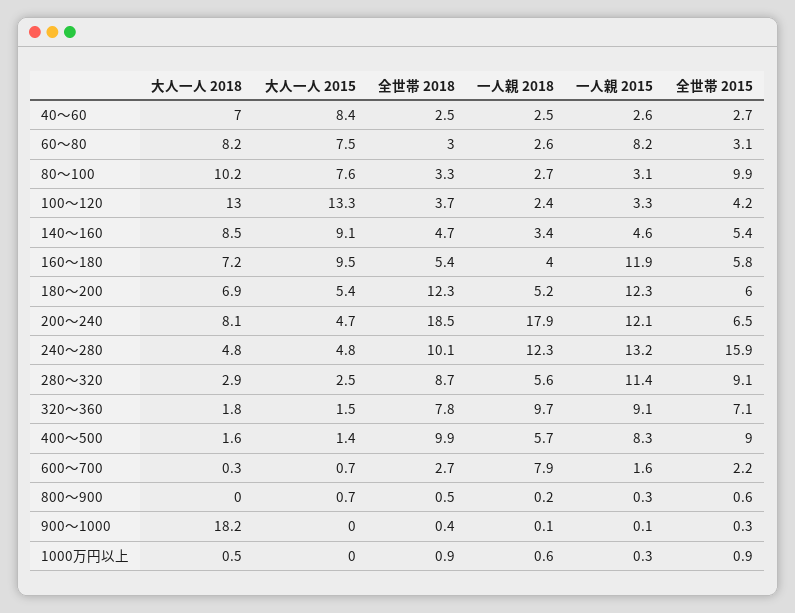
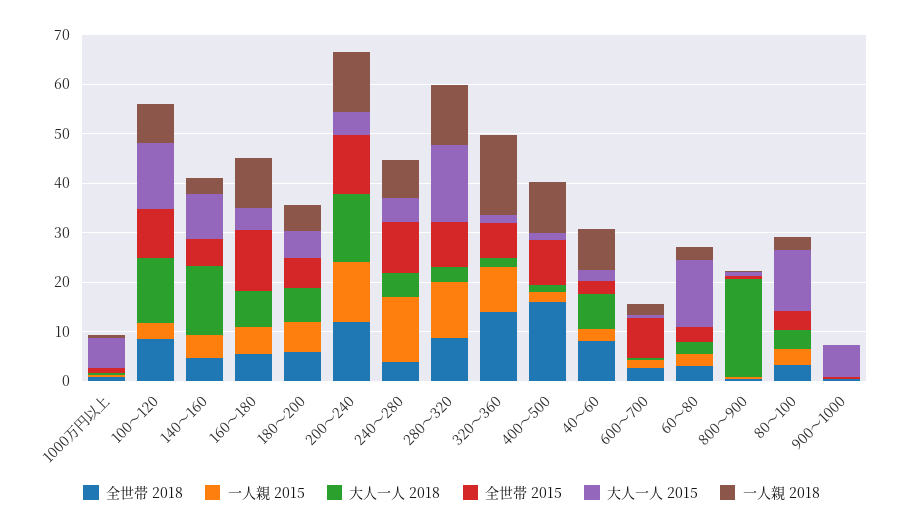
  {
    "大人一人 2018": {
      "40～60": 7,
-     "60～80": 8.2,
+     "60～80": 2,
-     "80～100": 10.2,
+     "80～100": 4,
      "100～120": 13,
-     "140～160": 8.5,
+     "140～160": 14,
      "160～180": 7.2,
      "180～200": 6.9,
-     "200～240": 8.1,
+     "200～240": 14,
      "240～280": 4.8,
      "280～320": 2.9,
      "320～360": 1.8,
      "400～500": 1.6,
      "600～700": 0.3,
-     "800～900": 0,
+     "800～900": 20,
-     "900～1000": 18.2,
+     "900～1000": 0,
      "1000万円以上": 0.5
    },
    "大人一人 2015": {
-     "40～60": 8.4,
+     "40～60": 2,
-     "60～80": 7.5,
+     "60～80": 14,
-     "80～100": 7.6,
+     "80～100": 12,
      "100～120": 13.3,
      "140～160": 9.1,
-     "160～180": 9.5,
+     "160～180": 4,
      "180～200": 5.4,
      "200～240": 4.7,
      "240～280": 4.8,
-     "280～320": 2.5,
+     "280～320": 16,
      "320～360": 1.5,
      "400～500": 1.4,
      "600～700": 0.7,
      "800～900": 0.7,
-     "900～1000": 0,
+     "900～1000": 6,
-     "1000万円以上": 0
+     "1000万円以上": 6
    },
    "全世帯 2018": {
-     "40～60": 2.5,
+     "40～60": 8,
      "60～80": 3,
      "80～100": 3.3,
-     "100～120": 3.7,
+     "100～120": 8,
      "140～160": 4.7,
      "160～180": 5.4,
-     "180～200": 12.3,
+     "180～200": 6,
-     "200～240": 18.5,
+     "200～240": 12,
-     "240～280": 10.1,
+     "240～280": 4,
      "280～320": 8.7,
-     "320～360": 7.8,
+     "320～360": 14,
-     "400～500": 9.9,
+     "400～500": 16,
      "600～700": 2.7,
      "800～900": 0.5,
      "900～1000": 0.4,
      "1000万円以上": 0.9
    },
    "一人親 2018": {
-     "40～60": 2.5,
+     "40～60": 8,
      "60～80": 2.6,
      "80～100": 2.7,
-     "100～120": 2.4,
+     "100～120": 8,
      "140～160": 3.4,
-     "160～180": 4,
+     "160～180": 10,
      "180～200": 5.2,
-     "200～240": 17.9,
+     "200～240": 12,
-     "240～280": 12.3,
+     "240～280": 8,
-     "280～320": 5.6,
+     "280～320": 12,
-     "320～360": 9.7,
+     "320～360": 16,
-     "400～500": 5.7,
+     "400～500": 10,
-     "600～700": 7.9,
+     "600～700": 2,
      "800～900": 0.2,
      "900～1000": 0.1,
      "1000万円以上": 0.6
    },
    "一人親 2015": {
      "40～60": 2.6,
-     "60～80": 8.2,
+     "60～80": 2,
      "80～100": 3.1,
      "100～120": 3.3,
      "140～160": 4.6,
-     "160～180": 11.9,
+     "160～180": 6,
-     "180～200": 12.3,
+     "180～200": 6,
      "200～240": 12.1,
      "240～280": 13.2,
      "280～320": 11.4,
      "320～360": 9.1,
-     "400～500": 8.3,
+     "400～500": 2,
      "600～700": 1.6,
      "800～900": 0.3,
      "900～1000": 0.1,
      "1000万円以上": 0.3
    },
    "全世帯 2015": {
      "40～60": 2.7,
      "60～80": 3.1,
-     "80～100": 9.9,
+     "80～100": 4,
-     "100～120": 4.2,
+     "100～120": 10,
      "140～160": 5.4,
-     "160～180": 5.8,
+     "160～180": 12,
      "180～200": 6,
-     "200～240": 6.5,
+     "200～240": 12,
-     "240～280": 15.9,
+     "240～280": 10,
      "280～320": 9.1,
      "320～360": 7.1,
      "400～500": 9,
-     "600～700": 2.2,
+     "600～700": 8,
      "800～900": 0.6,
      "900～1000": 0.3,
      "1000万円以上": 0.9
    }
  }

